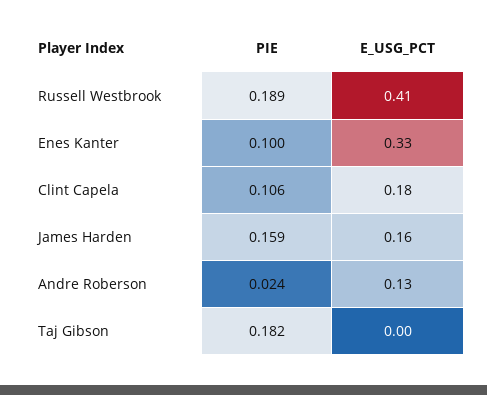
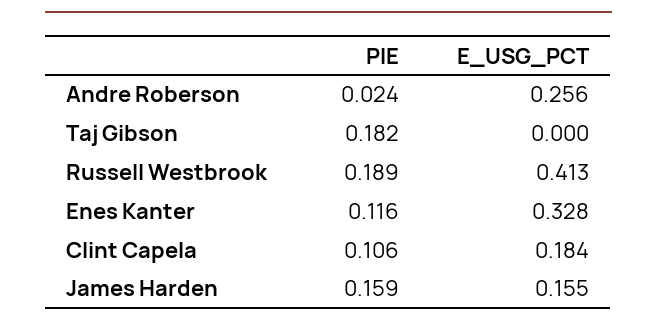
  {
    "PIE": {
      "Russell Westbrook": 0.189,
-     "Enes Kanter": 0.1,
+     "Enes Kanter": 0.116,
      "Clint Capela": 0.106,
      "James Harden": 0.159,
      "Andre Roberson": 0.024,
      "Taj Gibson": 0.182
    },
    "E_USG_PCT": {
      "Russell Westbrook": 0.413,
      "Enes Kanter": 0.328,
      "Clint Capela": 0.184,
      "James Harden": 0.155,
-     "Andre Roberson": 0.13,
+     "Andre Roberson": 0.256,
      "Taj Gibson": 0
    }
  }

